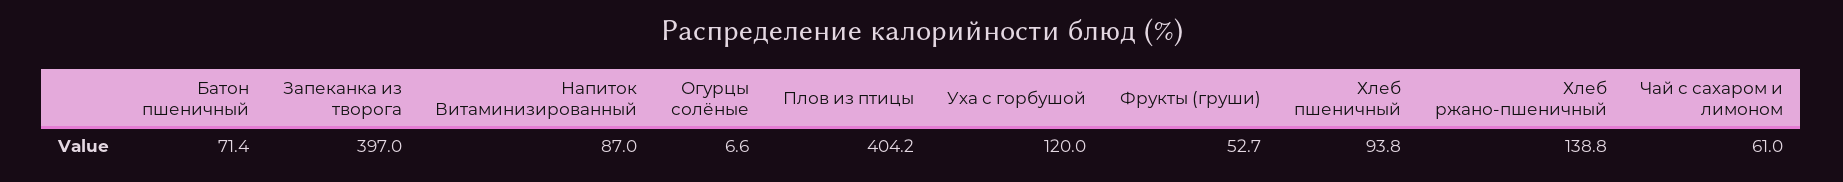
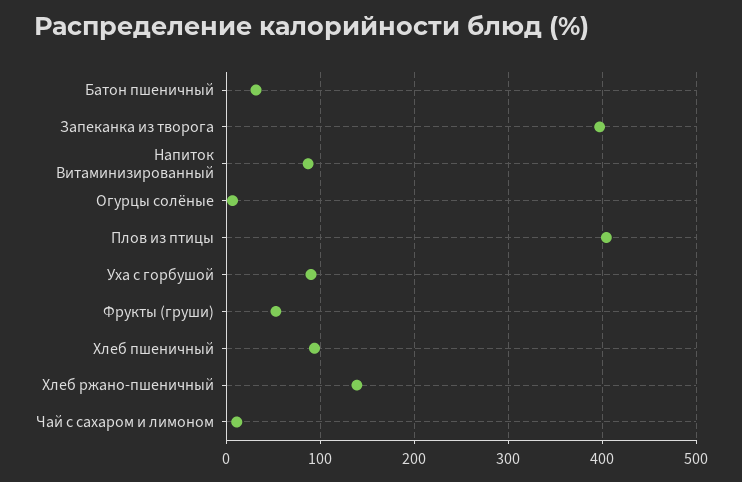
  {
-   "Батон пшеничный": 71.4,
+   "Батон пшеничный": 30,
    "Запеканка из творога": 397,
    "Напиток Витаминизированный": 87,
    "Огурцы солёные": 6.6,
    "Плов из птицы": 404.2,
-   "Уха с горбушой": 120,
+   "Уха с горбушой": 90,
    "Фрукты (груши)": 52.7,
    "Хлеб пшеничный": 93.8,
    "Хлеб ржано-пшеничный": 138.8,
-   "Чай с сахаром и лимоном": 61
+   "Чай с сахаром и лимоном": 10
  }

